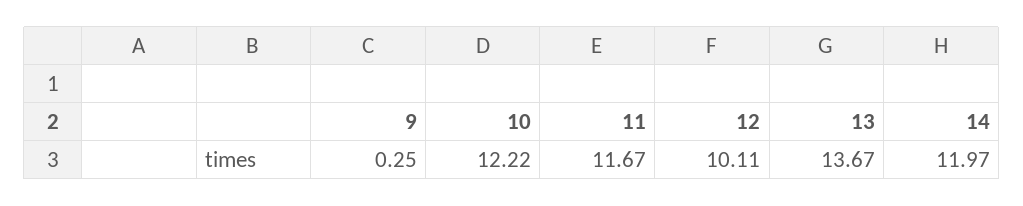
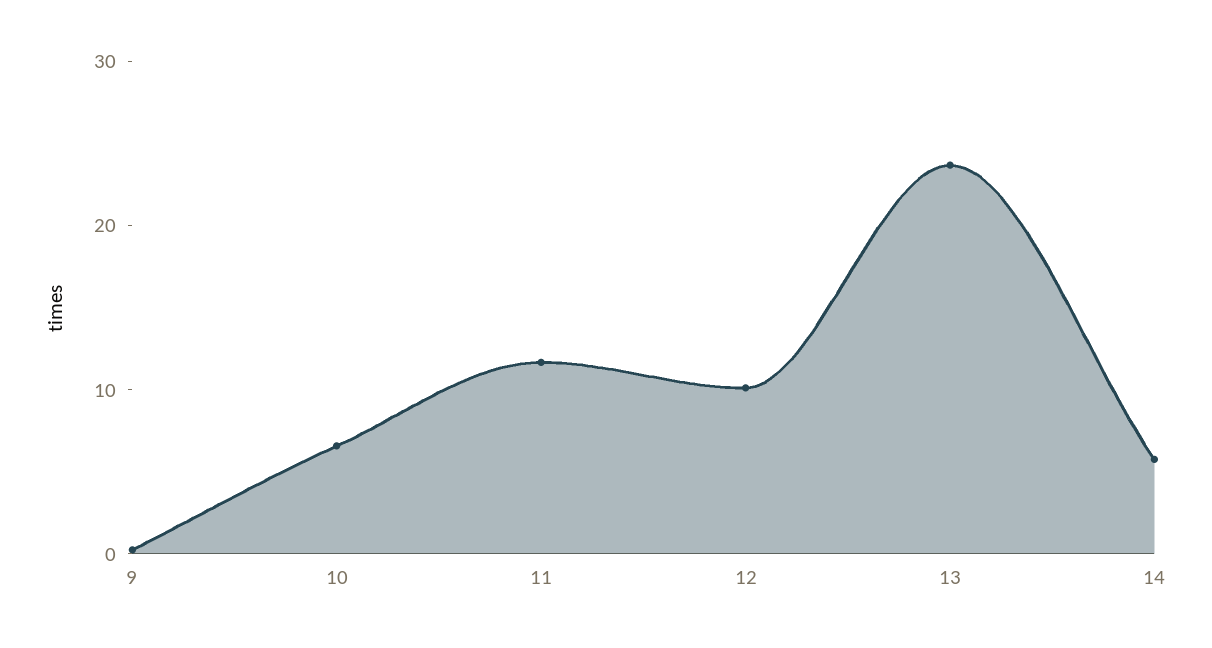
  {
    "9": 0.25,
-   "10": 12.22,
+   "10": 6,
    "11": 11.67,
    "12": 10.11,
-   "13": 13.67,
+   "13": 24,
-   "14": 11.97
+   "14": 6
  }

